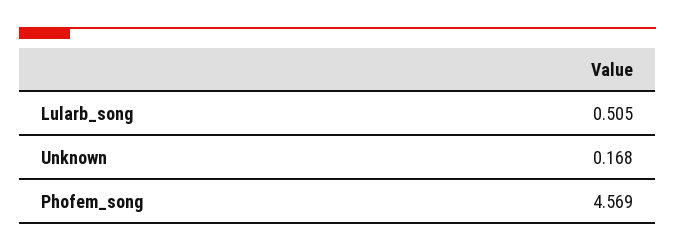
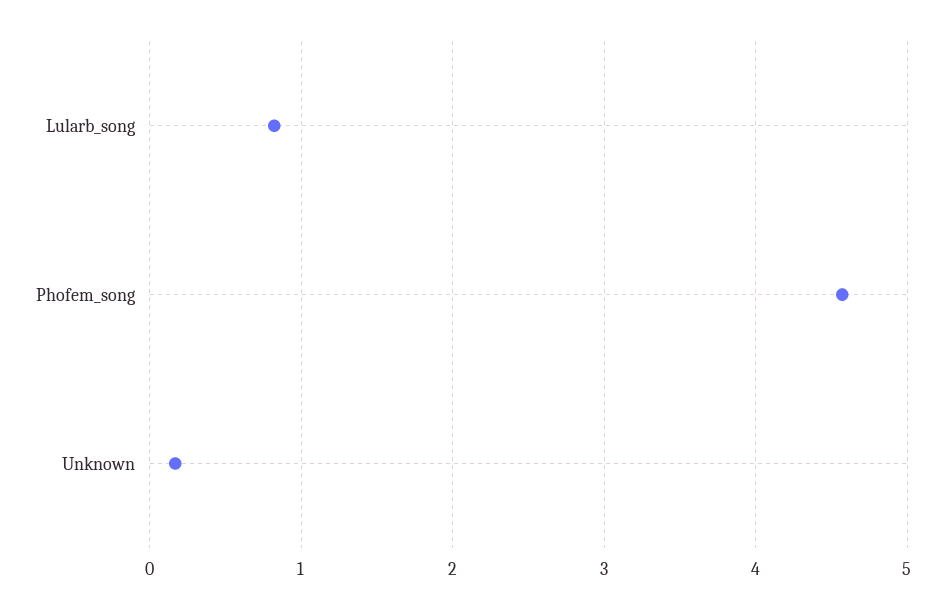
  {
-   "Lularb_song": 0.505,
+   "Lularb_song": 0.8,
    "Unknown": 0.168,
    "Phofem_song": 4.569
  }

